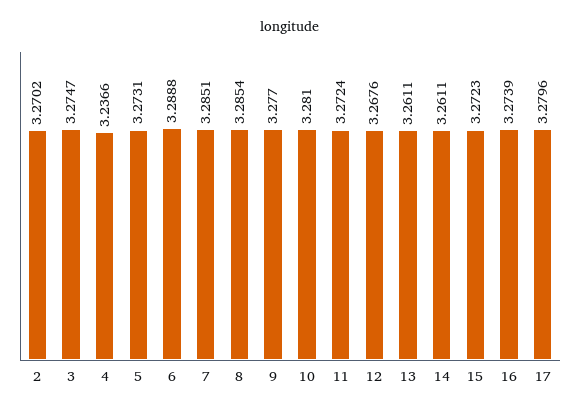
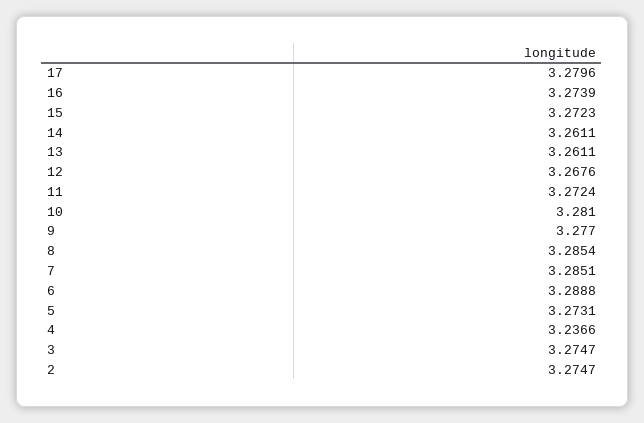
  {
-   "2": 3.2702,
+   "2": 3.2747,
    "3": 3.2747,
    "4": 3.2366,
    "5": 3.2731,
    "6": 3.2888,
    "7": 3.2851,
    "8": 3.2854,
    "9": 3.277,
    "10": 3.281,
    "11": 3.2724,
    "12": 3.2676,
    "13": 3.2611,
    "14": 3.2611,
    "15": 3.2723,
    "16": 3.2739,
    "17": 3.2796
  }

